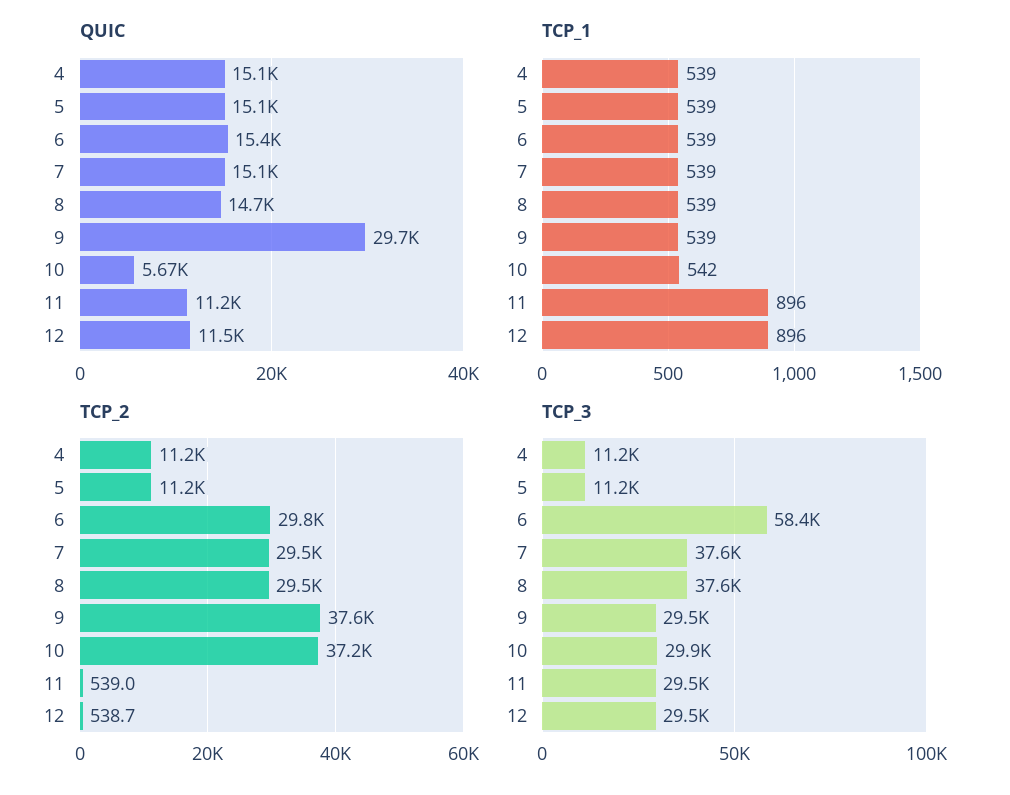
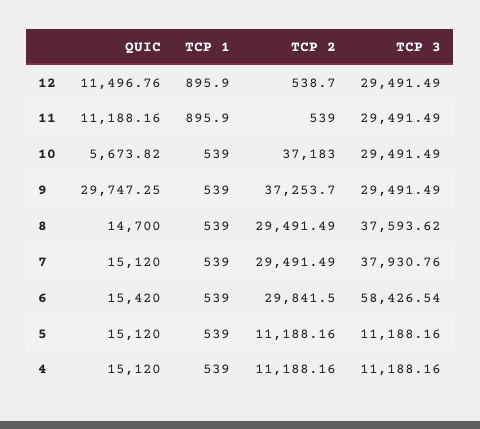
  {
    "QUIC": {
      "4": 15120,
      "5": 15120,
      "6": 15420,
      "7": 15120,
      "8": 14700,
      "9": 29747.25,
      "10": 5673.82,
      "11": 11188.16,
      "12": 11496.76
    },
    "TCP_1": {
      "4": 539,
      "5": 539,
      "6": 539,
      "7": 539,
      "8": 539,
      "9": 539,
-     "10": 542,
+     "10": 539,
      "11": 895.9,
      "12": 895.9
    },
    "TCP_2": {
      "4": 11188.16,
      "5": 11188.16,
      "6": 29841.5,
      "7": 29491.49,
      "8": 29491.49,
-     "9": 37600,
+     "9": 37253.7,
      "10": 37183,
      "11": 539,
      "12": 538.7
    },
    "TCP_3": {
      "4": 11188.16,
      "5": 11188.16,
      "6": 58426.54,
-     "7": 37600,
+     "7": 37930.76,
      "8": 37593.62,
      "9": 29491.49,
-     "10": 29900,
+     "10": 29491.49,
      "11": 29491.49,
      "12": 29491.49
    }
  }

